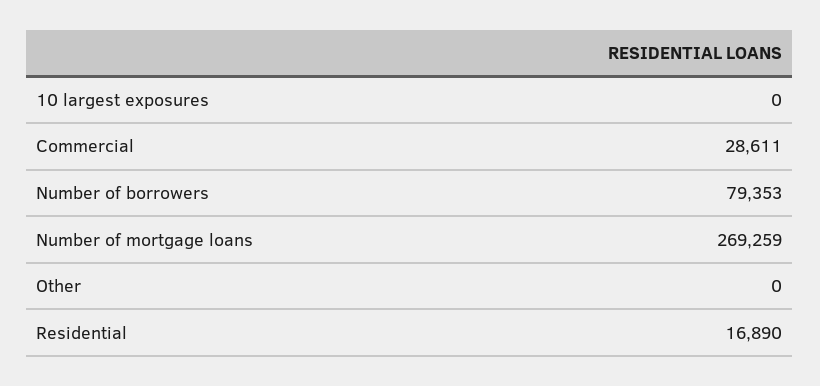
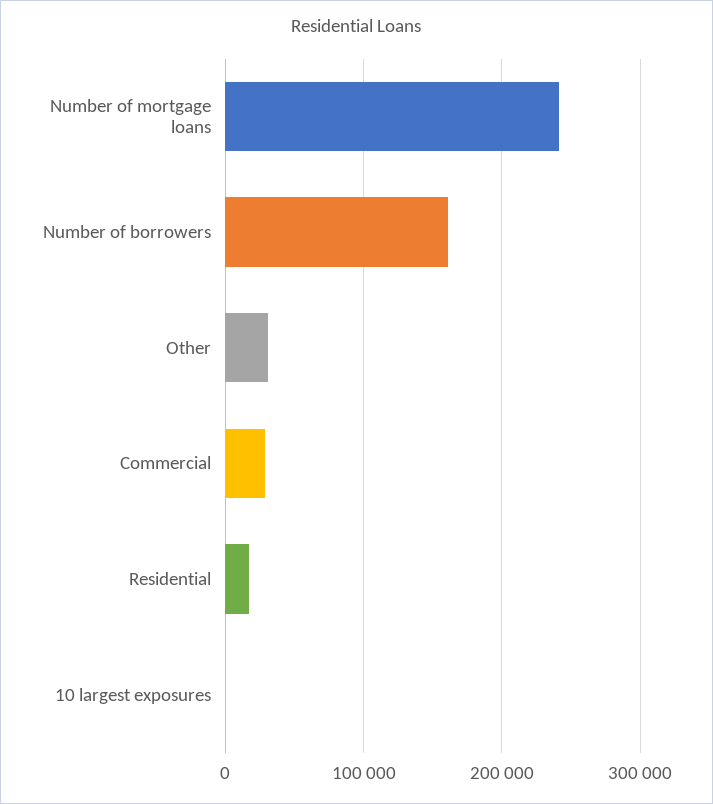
  {
    "10 largest exposures": 0,
    "Commercial": 28611,
-   "Number of borrowers": 79353,
+   "Number of borrowers": 160000,
-   "Number of mortgage loans": 269259,
+   "Number of mortgage loans": 240000,
-   "Other": 0,
+   "Other": 30000,
    "Residential": 16890
  }

